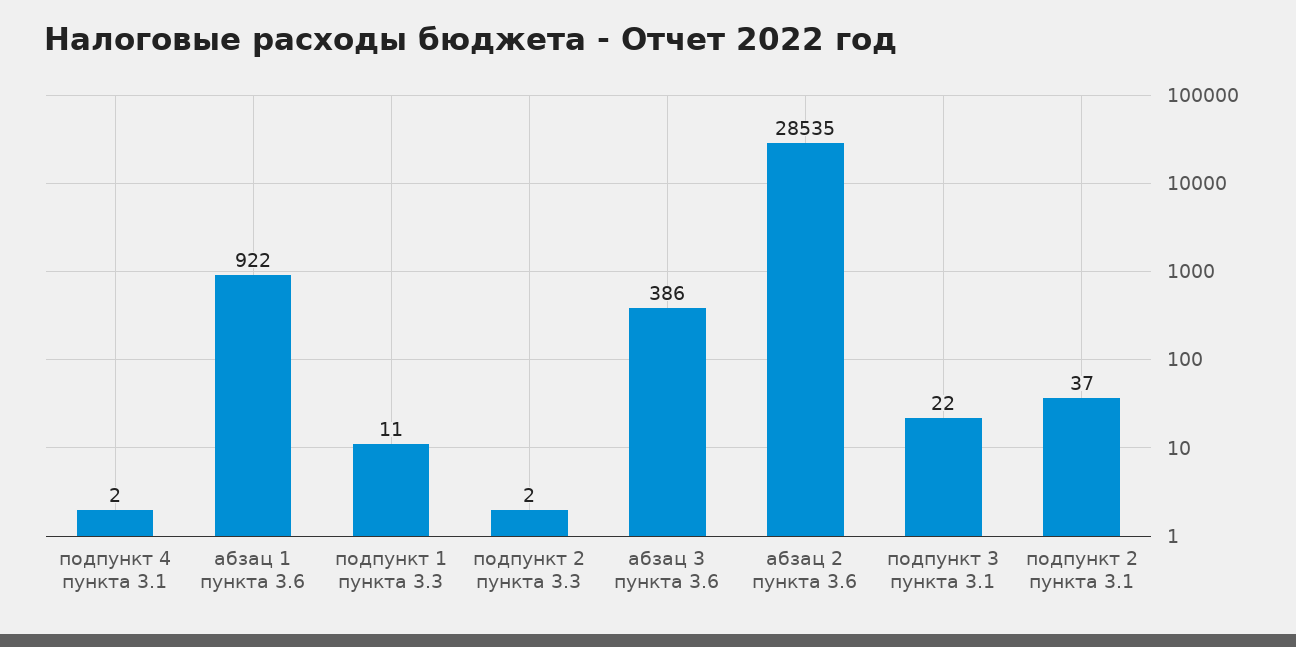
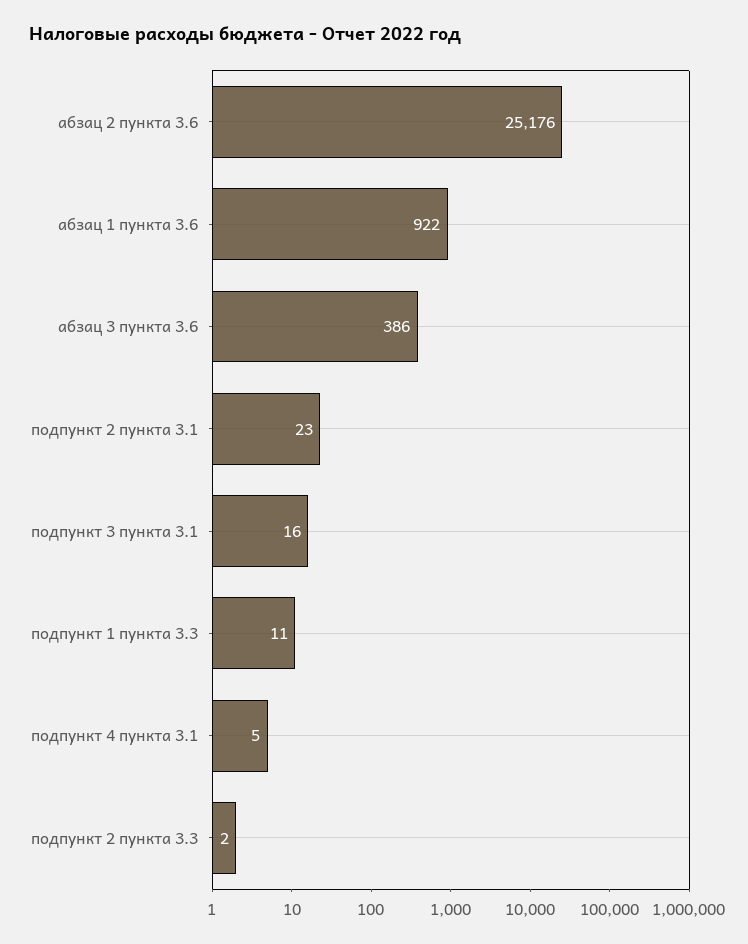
  {
-   "подпункт 4 пункта 3.1": 2,
+   "подпункт 4 пункта 3.1": 5,
    "абзац 1 пункта 3.6": 922,
    "подпункт 1 пункта 3.3": 11,
    "подпункт 2 пункта 3.3": 2,
    "абзац 3 пункта 3.6": 386,
-   "абзац 2 пункта 3.6": 28535,
+   "абзац 2 пункта 3.6": 25176,
-   "подпункт 3 пункта 3.1": 22,
+   "подпункт 3 пункта 3.1": 16,
-   "подпункт 2 пункта 3.1": 37
+   "подпункт 2 пункта 3.1": 23
  }

